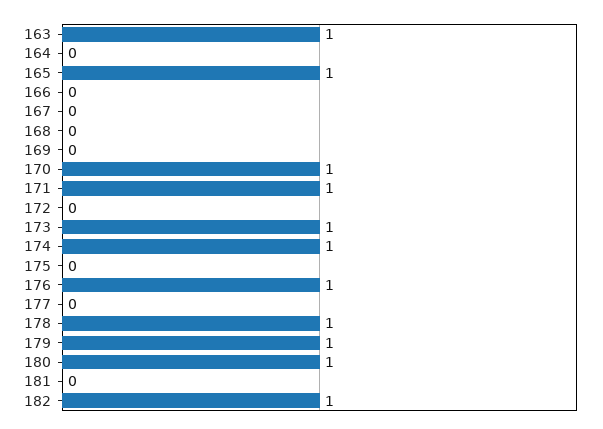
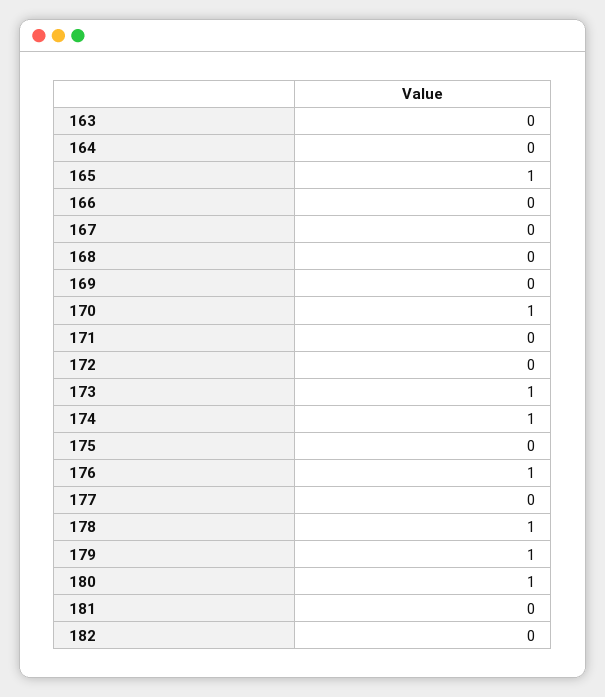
  {
-   "163": 1,
+   "163": 0,
    "164": 0,
    "165": 1,
    "166": 0,
    "167": 0,
    "168": 0,
    "169": 0,
    "170": 1,
-   "171": 1,
+   "171": 0,
    "172": 0,
    "173": 1,
    "174": 1,
    "175": 0,
    "176": 1,
    "177": 0,
    "178": 1,
    "179": 1,
    "180": 1,
    "181": 0,
-   "182": 1
+   "182": 0
  }

